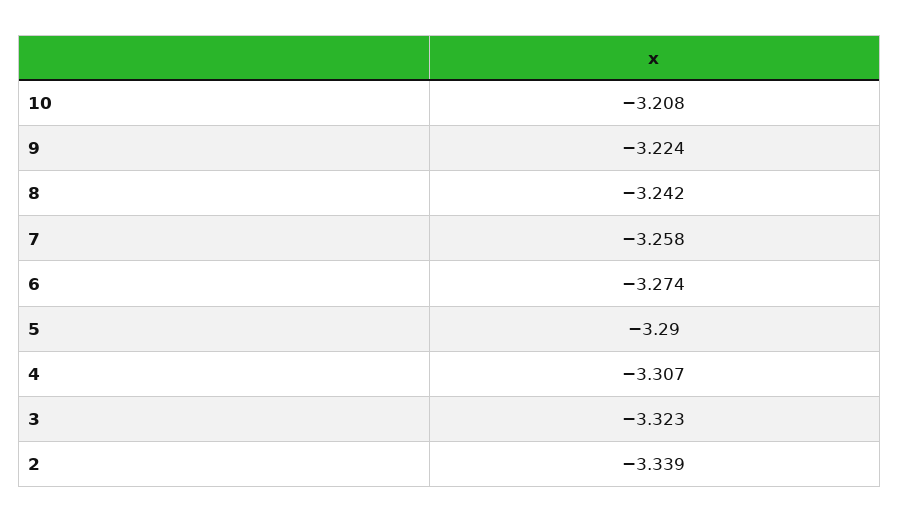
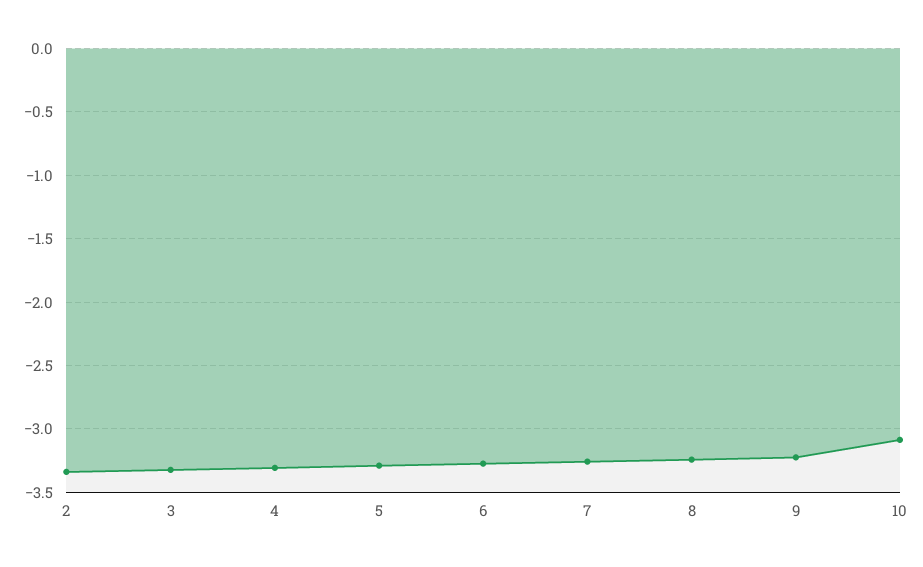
  {
-   "10": -3.208,
+   "10": -3.1,
    "9": -3.224,
    "8": -3.242,
    "7": -3.258,
    "6": -3.274,
    "5": -3.29,
    "4": -3.307,
    "3": -3.323,
    "2": -3.339
  }

